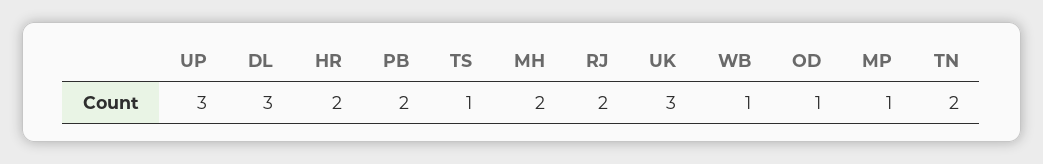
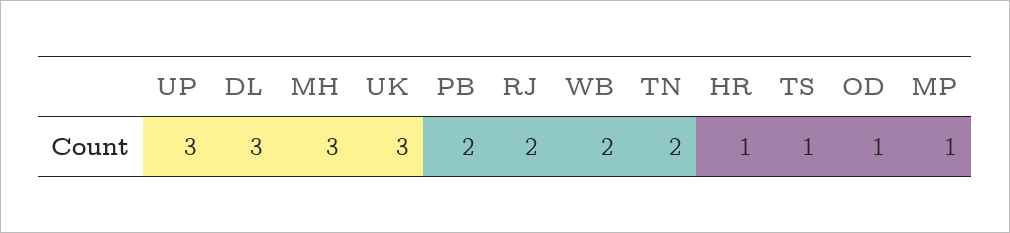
  {
    "UP": 3,
    "DL": 3,
-   "HR": 2,
+   "HR": 1,
    "PB": 2,
    "TS": 1,
-   "MH": 2,
+   "MH": 3,
    "RJ": 2,
    "UK": 3,
-   "WB": 1,
+   "WB": 2,
    "OD": 1,
    "MP": 1,
    "TN": 2
  }

